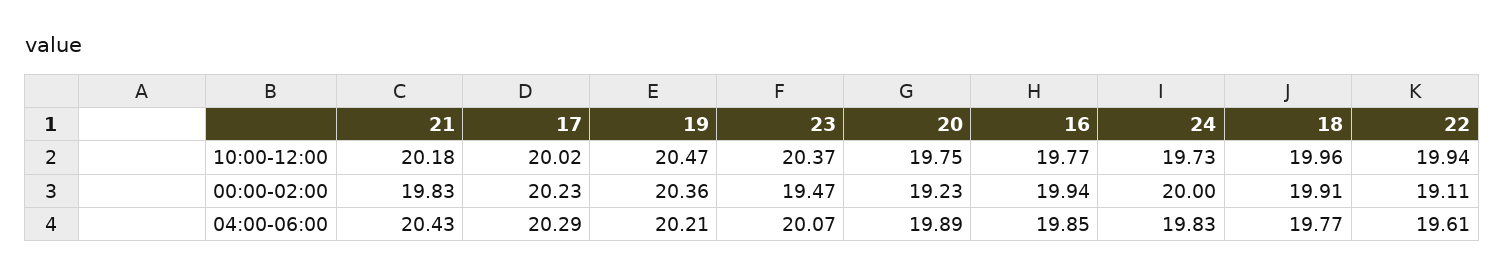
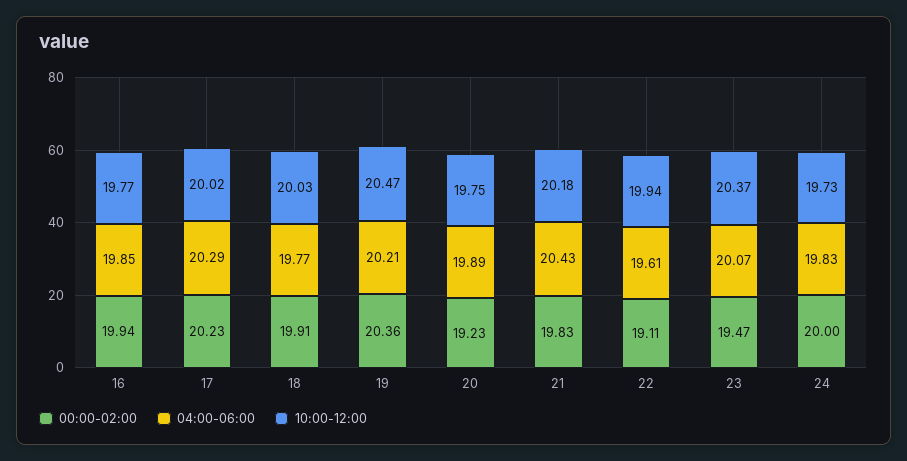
  {
    "10:00-12:00": {
      "21": 20.18,
      "17": 20.02,
      "19": 20.47,
      "23": 20.37,
      "20": 19.75,
      "16": 19.77,
      "24": 19.73,
-     "18": 19.96,
+     "18": 20.03,
      "22": 19.94
    },
    "00:00-02:00": {
      "21": 19.83,
      "17": 20.23,
      "19": 20.36,
      "23": 19.47,
      "20": 19.23,
      "16": 19.94,
      "24": 20,
      "18": 19.91,
      "22": 19.11
    },
    "04:00-06:00": {
      "21": 20.43,
      "17": 20.29,
      "19": 20.21,
      "23": 20.07,
      "20": 19.89,
      "16": 19.85,
      "24": 19.83,
      "18": 19.77,
      "22": 19.61
    }
  }

